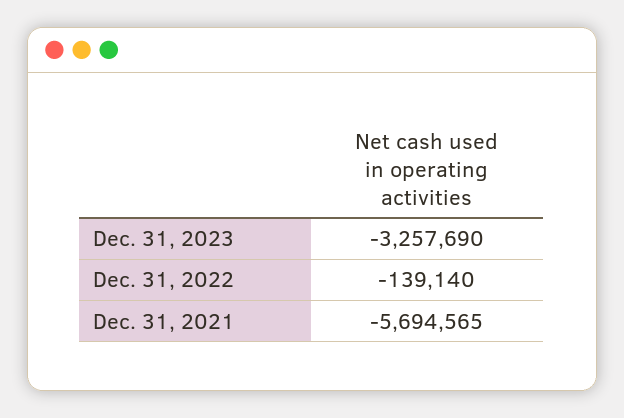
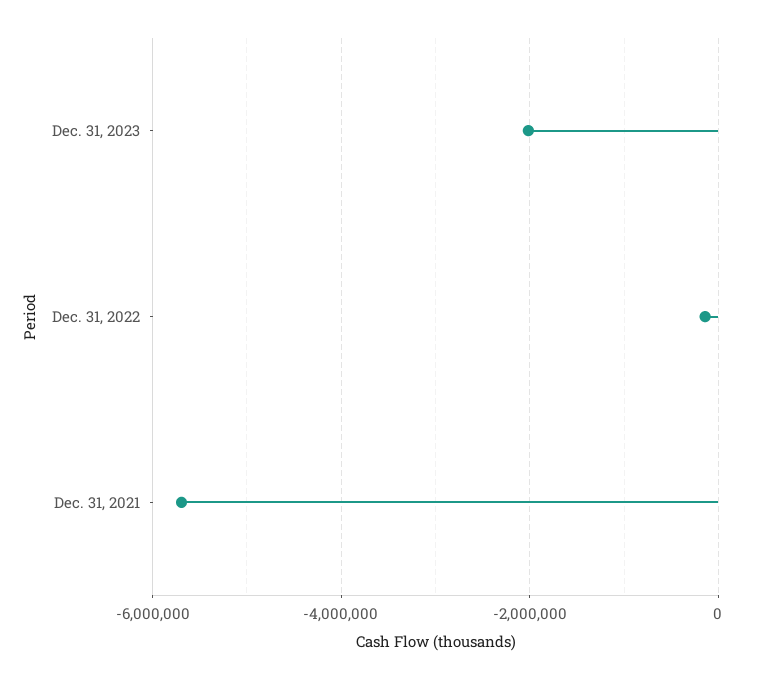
  {
-   "Dec. 31, 2023": -3257690,
+   "Dec. 31, 2023": -2000000,
    "Dec. 31, 2022": -139140,
    "Dec. 31, 2021": -5694565
  }

